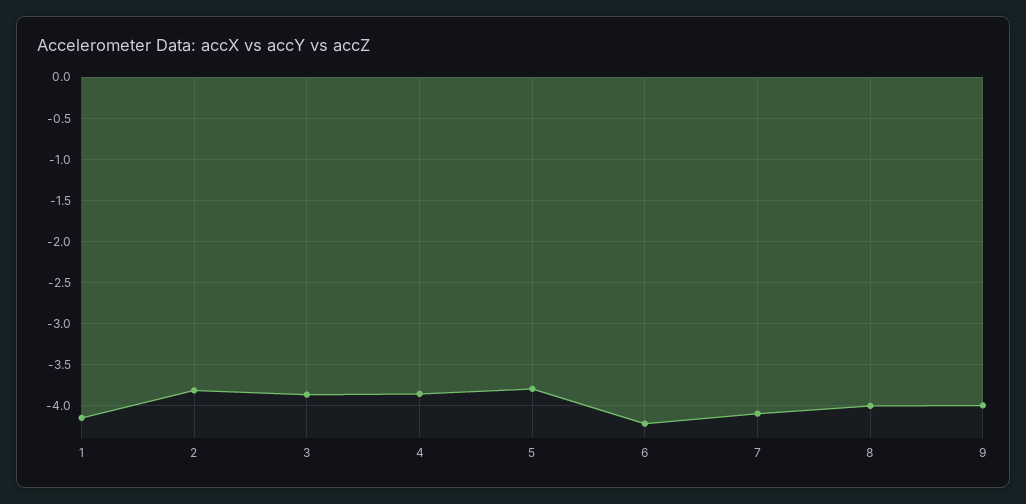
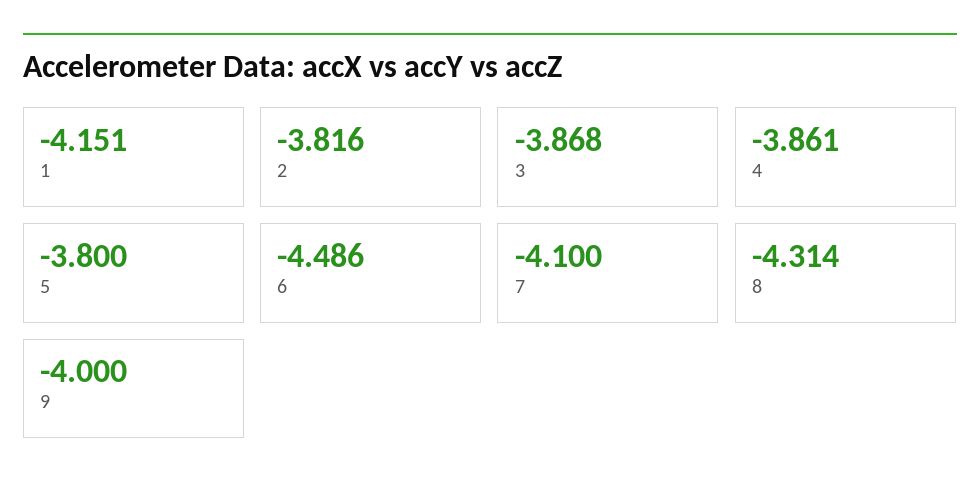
  {
    "1": -4.151,
    "2": -3.816,
    "3": -3.868,
    "4": -3.861,
    "5": -3.8,
-   "6": -4.2,
+   "6": -4.486,
    "7": -4.1,
-   "8": -4,
+   "8": -4.314,
    "9": -4
  }

